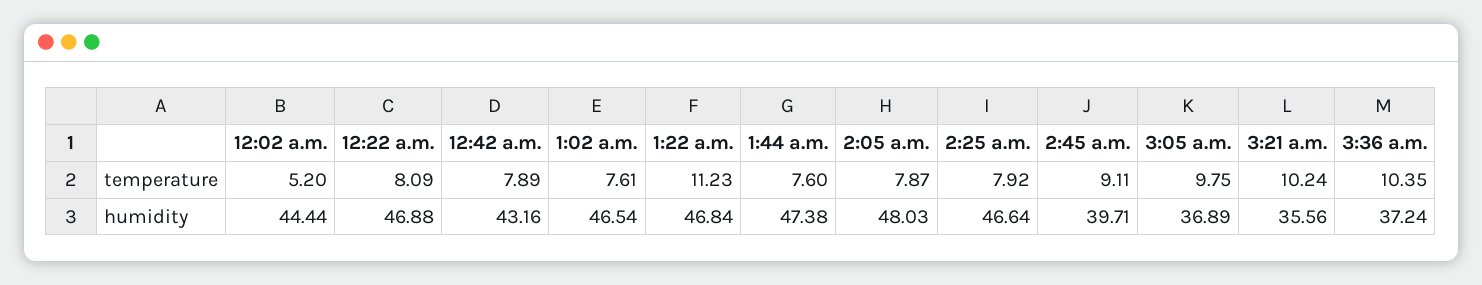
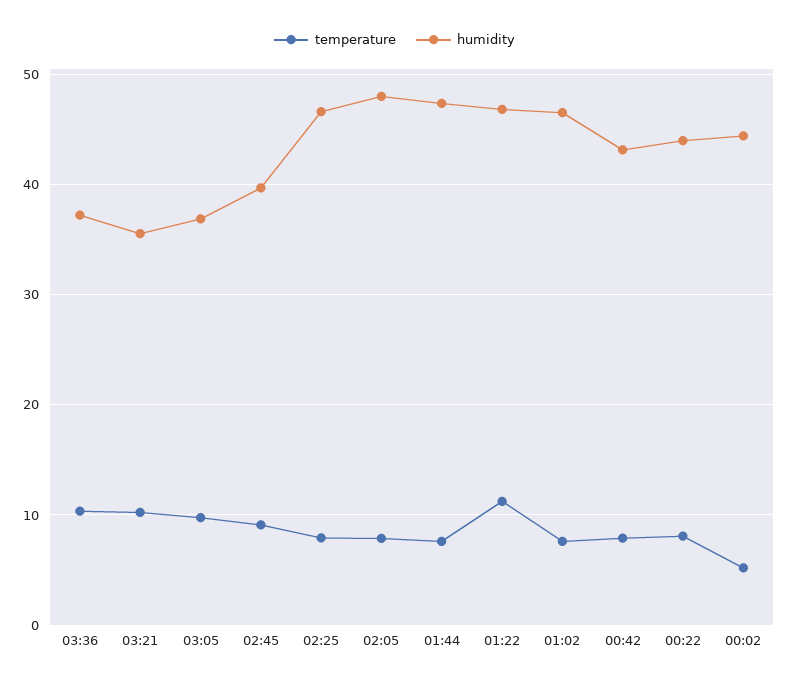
  {
    "temperature": {
      "12:02 a.m.": 5.2,
      "12:22 a.m.": 8.09,
      "12:42 a.m.": 7.89,
      "1:02 a.m.": 7.61,
      "1:22 a.m.": 11.23,
      "1:44 a.m.": 7.6,
      "2:05 a.m.": 7.87,
      "2:25 a.m.": 7.92,
      "2:45 a.m.": 9.11,
      "3:05 a.m.": 9.75,
      "3:21 a.m.": 10.24,
      "3:36 a.m.": 10.35
    },
    "humidity": {
      "12:02 a.m.": 44.44,
-     "12:22 a.m.": 46.88,
+     "12:22 a.m.": 44,
      "12:42 a.m.": 43.16,
      "1:02 a.m.": 46.54,
      "1:22 a.m.": 46.84,
      "1:44 a.m.": 47.38,
      "2:05 a.m.": 48.03,
      "2:25 a.m.": 46.64,
      "2:45 a.m.": 39.71,
      "3:05 a.m.": 36.89,
      "3:21 a.m.": 35.56,
      "3:36 a.m.": 37.24
    }
  }

